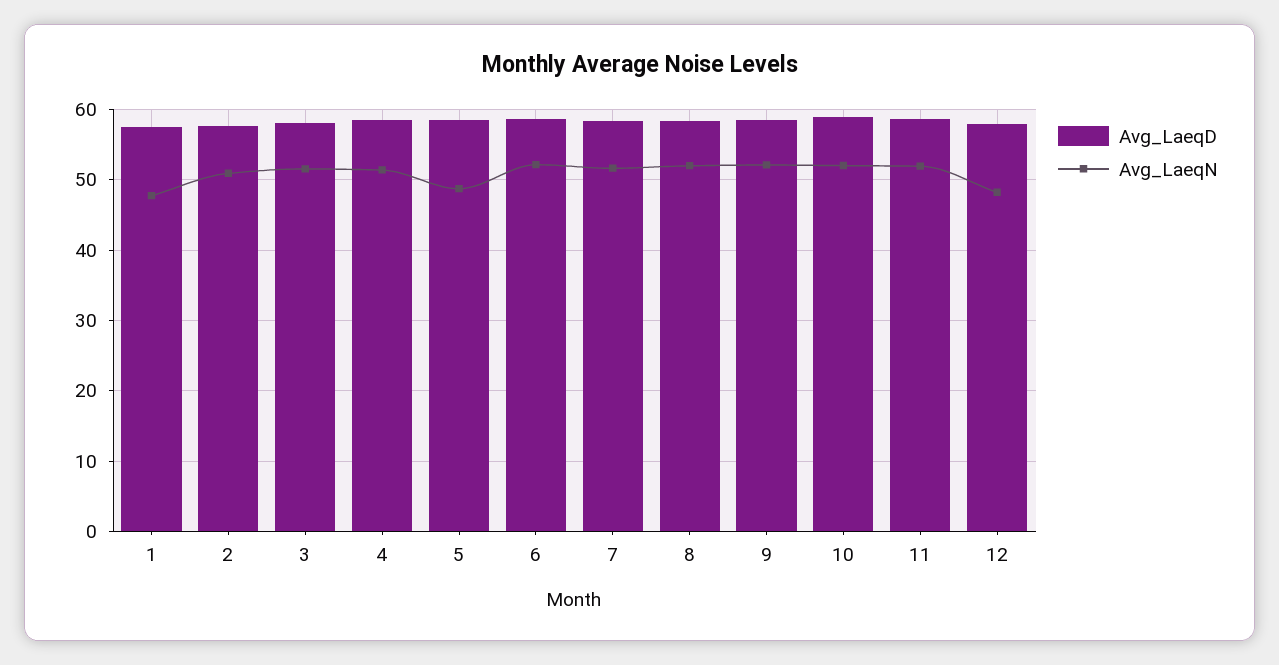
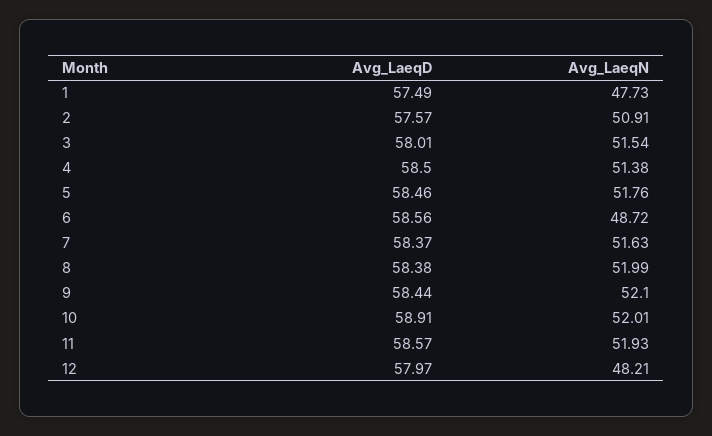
  {
    "Avg_LaeqD": {
      "1": 57.49,
      "2": 57.57,
      "3": 58.01,
      "4": 58.5,
      "5": 58.46,
      "6": 58.56,
      "7": 58.37,
      "8": 58.38,
      "9": 58.44,
      "10": 58.91,
      "11": 58.57,
      "12": 57.97
    },
    "Avg_LaeqN": {
      "1": 47.73,
      "2": 50.91,
      "3": 51.54,
      "4": 51.38,
-     "5": 49,
+     "5": 51.76,
-     "6": 52,
+     "6": 48.72,
      "7": 51.63,
      "8": 51.99,
      "9": 52.1,
      "10": 52.01,
      "11": 51.93,
      "12": 48.21
    }
  }

